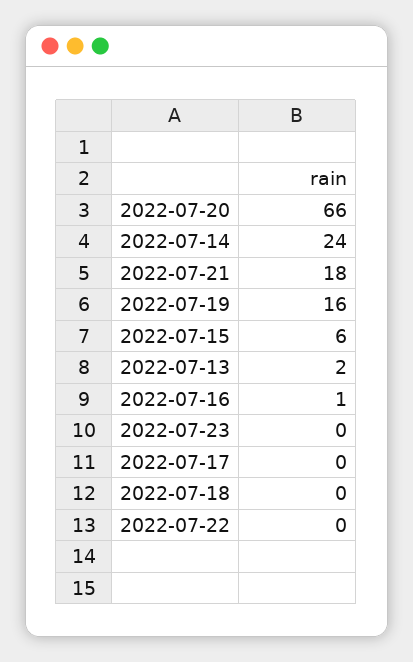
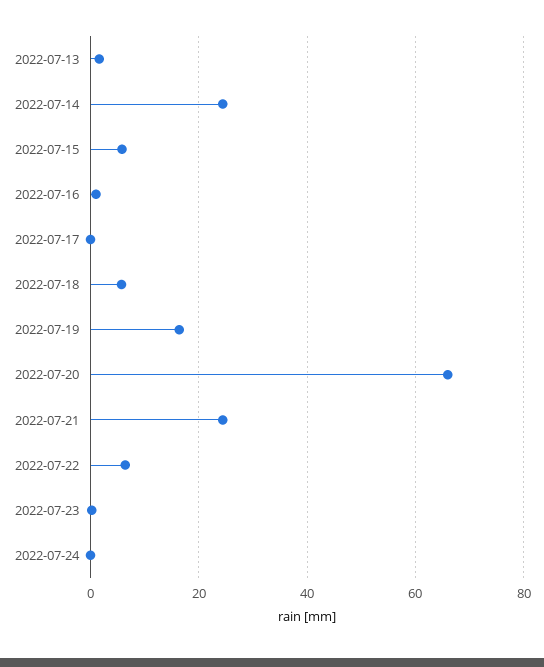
  {
    "2022-07-20": 66,
    "2022-07-14": 24,
-   "2022-07-21": 18,
+   "2022-07-21": 24,
    "2022-07-19": 16,
    "2022-07-15": 6,
    "2022-07-13": 2,
    "2022-07-16": 1,
    "2022-07-23": 0,
    "2022-07-17": 0,
-   "2022-07-18": 0,
+   "2022-07-18": 6,
-   "2022-07-22": 0
+   "2022-07-22": 6,
+   "2022-07-24": 0
  }

